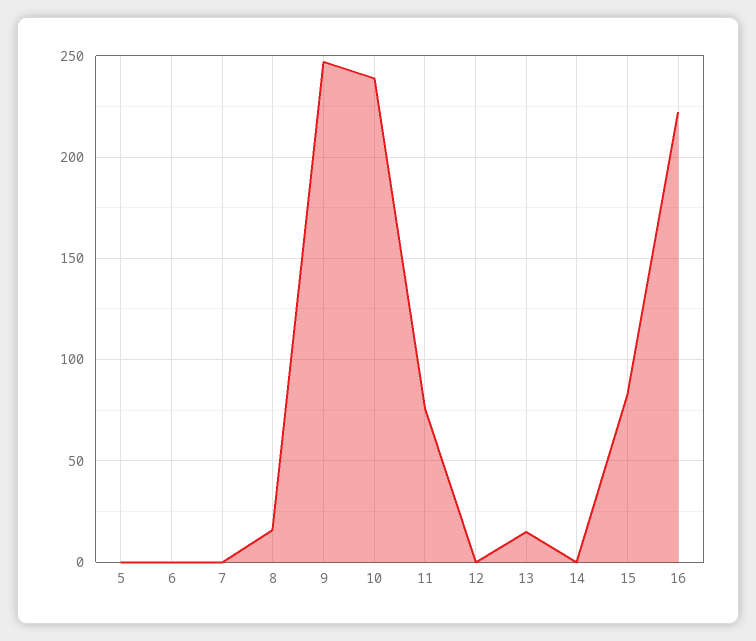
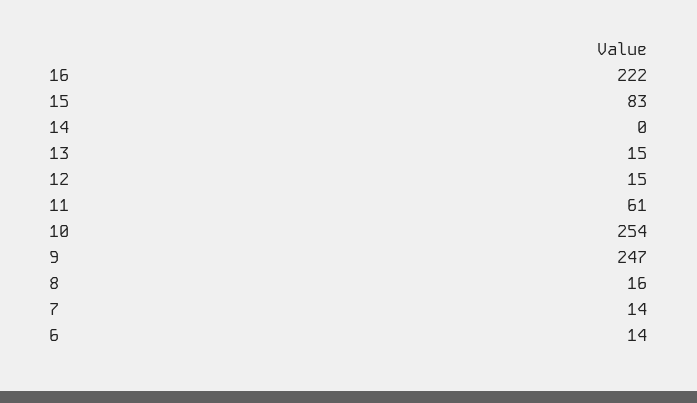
  {
-   "5": 0,
-   "6": 0,
+   "6": 14,
-   "7": 0,
+   "7": 14,
    "8": 16,
    "9": 247,
-   "10": 240,
+   "10": 254,
-   "11": 75,
+   "11": 61,
-   "12": 0,
+   "12": 15,
    "13": 15,
    "14": 0,
    "15": 83,
    "16": 222
  }

